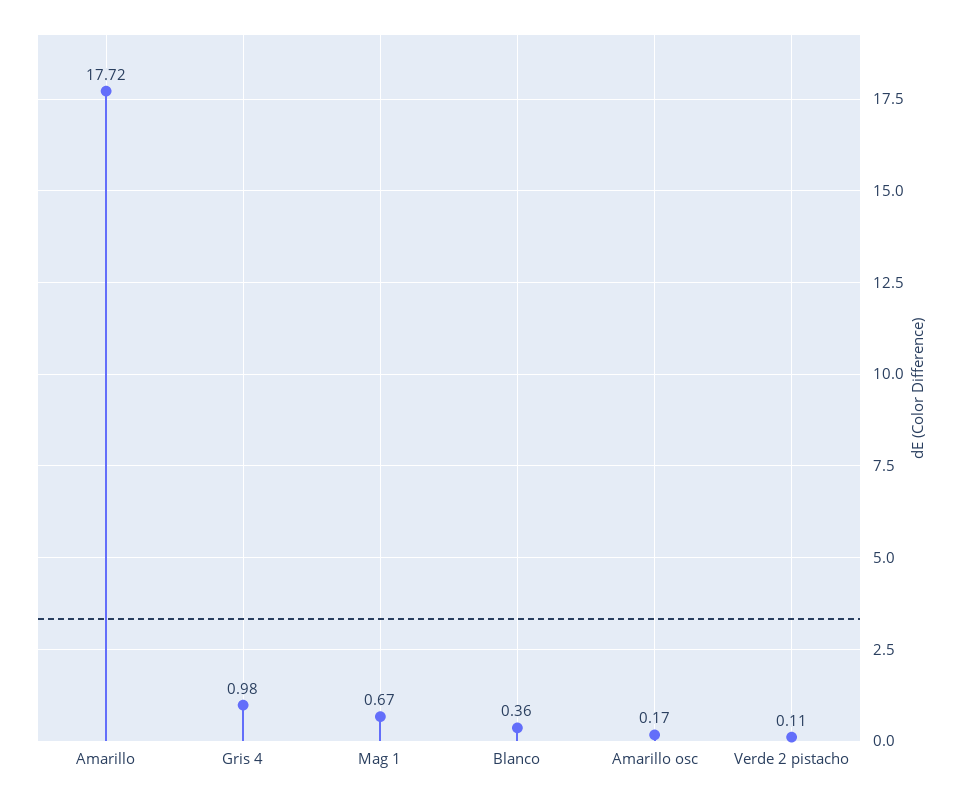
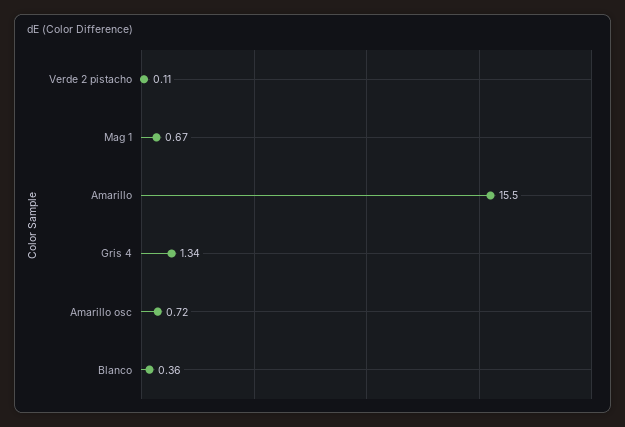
  {
-   "Amarillo": 17.72,
+   "Amarillo": 15.5,
-   "Gris 4": 0.98,
+   "Gris 4": 1.34,
    "Mag 1": 0.67,
    "Blanco": 0.36,
-   "Amarillo osc": 0.17,
+   "Amarillo osc": 0.72,
    "Verde 2 pistacho": 0.11
  }

